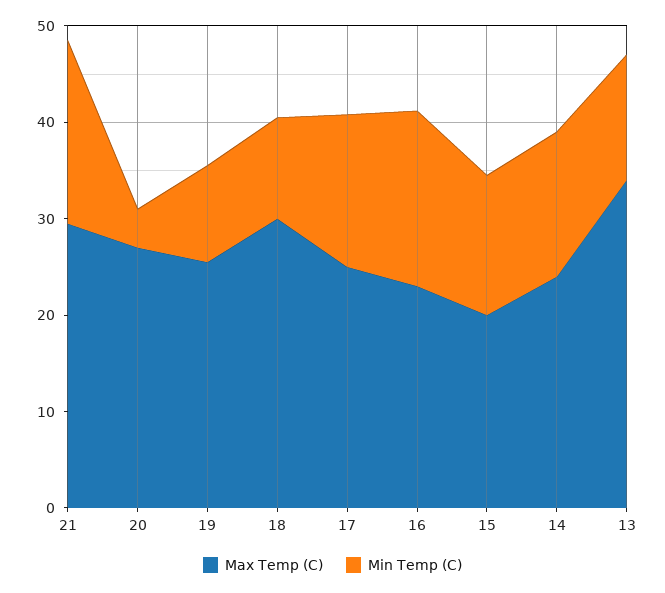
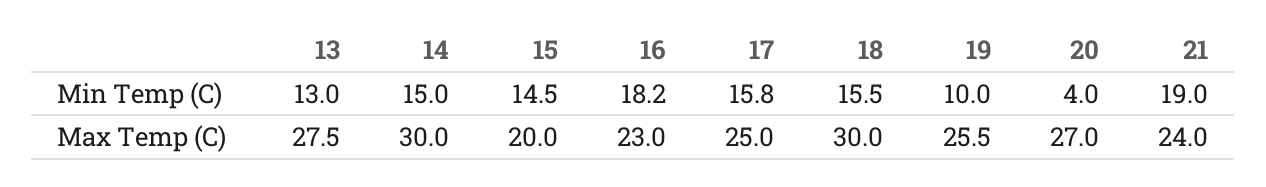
  {
    "Max Temp (C)": {
-     "21": 30,
+     "21": 24,
      "20": 27,
      "19": 25.5,
      "18": 30,
      "17": 25,
      "16": 23,
      "15": 20,
-     "14": 24,
+     "14": 30,
-     "13": 34
+     "13": 27.5
    },
    "Min Temp (C)": {
      "21": 19,
      "20": 4,
      "19": 10,
-     "18": 10,
+     "18": 15.5,
      "17": 15.8,
      "16": 18.2,
      "15": 14.5,
      "14": 15,
      "13": 13
    }
  }

